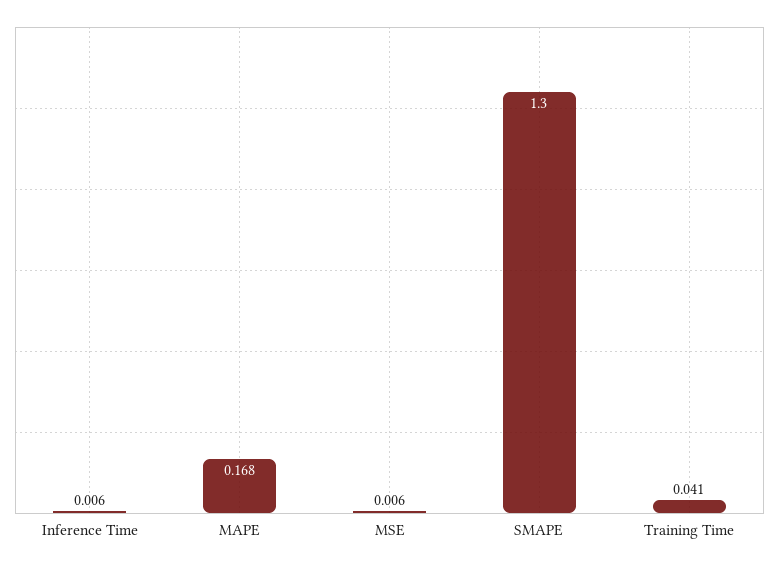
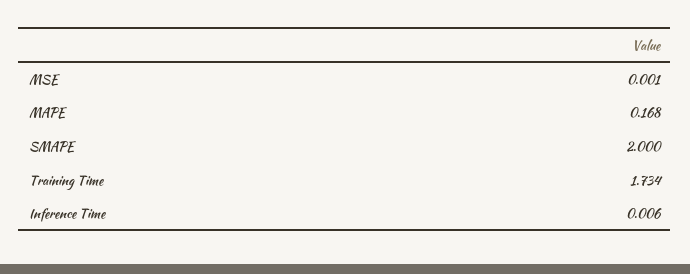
  {
    "Inference Time": 0.006,
    "MAPE": 0.168,
-   "MSE": 0.006,
+   "MSE": 0.001,
-   "SMAPE": 1.3,
+   "SMAPE": 2,
-   "Training Time": 0.041
+   "Training Time": 1.734
  }

